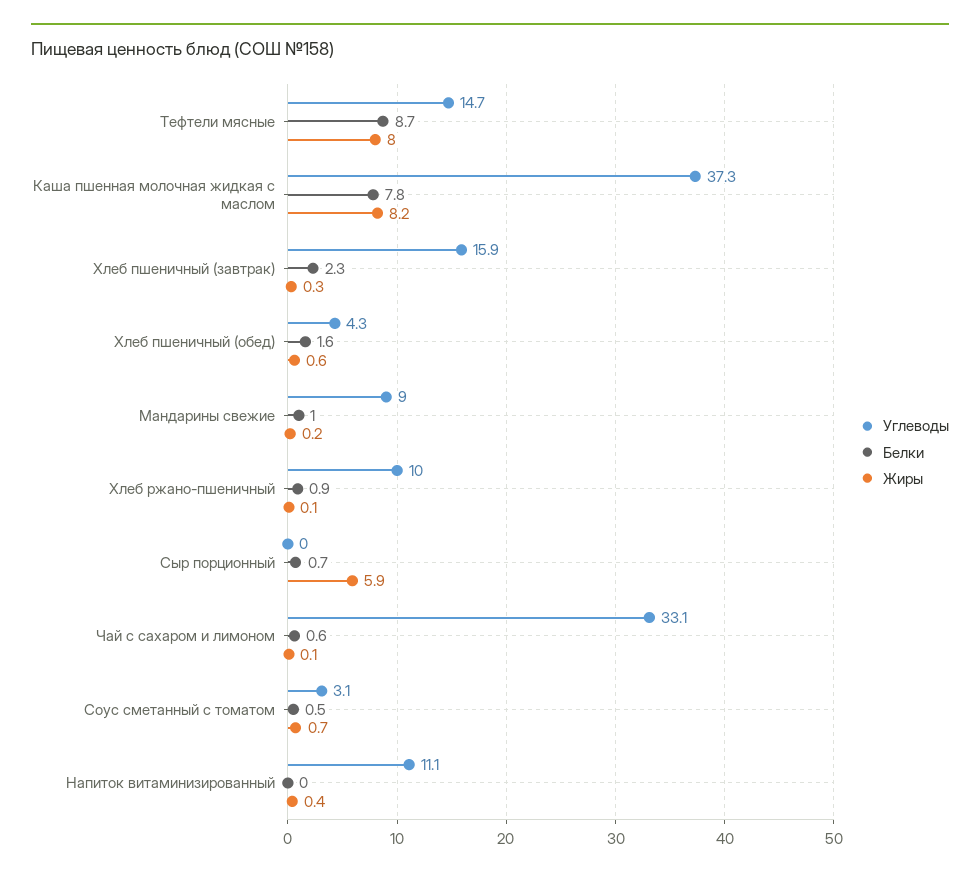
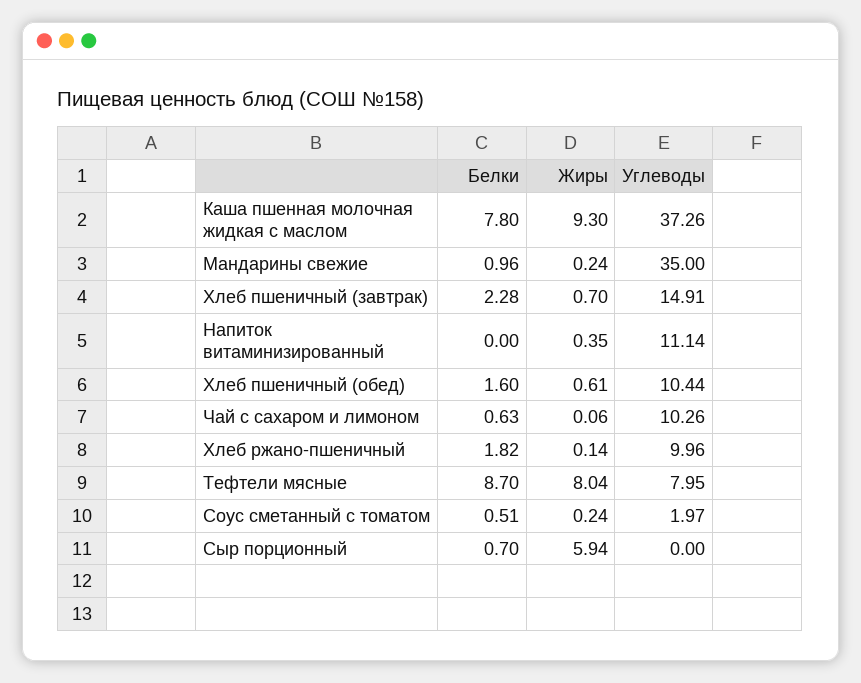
  {
    "Углеводы": {
-     "Тефтели мясные": 14.7,
+     "Тефтели мясные": 7.95,
      "Каша пшенная молочная жидкая с маслом": 37.26,
-     "Хлеб пшеничный (завтрак)": 15.9,
+     "Хлеб пшеничный (завтрак)": 14.91,
-     "Хлеб пшеничный (обед)": 4.3,
+     "Хлеб пшеничный (обед)": 10.44,
-     "Мандарины свежие": 9,
+     "Мандарины свежие": 35,
      "Хлеб ржано-пшеничный": 9.96,
      "Сыр порционный": 0,
-     "Чай с сахаром и лимоном": 33.1,
+     "Чай с сахаром и лимоном": 10.26,
-     "Соус сметанный с томатом": 3.1,
+     "Соус сметанный с томатом": 1.97,
      "Напиток витаминизированный": 11.14
    },
    "Белки": {
      "Тефтели мясные": 8.7,
      "Каша пшенная молочная жидкая с маслом": 7.8,
      "Хлеб пшеничный (завтрак)": 2.28,
      "Хлеб пшеничный (обед)": 1.6,
      "Мандарины свежие": 0.96,
-     "Хлеб ржано-пшеничный": 0.9,
+     "Хлеб ржано-пшеничный": 1.82,
      "Сыр порционный": 0.7,
      "Чай с сахаром и лимоном": 0.63,
      "Соус сметанный с томатом": 0.51,
      "Напиток витаминизированный": 0
    },
    "Жиры": {
      "Тефтели мясные": 8.04,
-     "Каша пшенная молочная жидкая с маслом": 8.2,
+     "Каша пшенная молочная жидкая с маслом": 9.3,
-     "Хлеб пшеничный (завтрак)": 0.3,
+     "Хлеб пшеничный (завтрак)": 0.7,
      "Хлеб пшеничный (обед)": 0.61,
      "Мандарины свежие": 0.24,
      "Хлеб ржано-пшеничный": 0.14,
      "Сыр порционный": 5.94,
      "Чай с сахаром и лимоном": 0.06,
-     "Соус сметанный с томатом": 0.7,
+     "Соус сметанный с томатом": 0.24,
      "Напиток витаминизированный": 0.35
    }
  }

